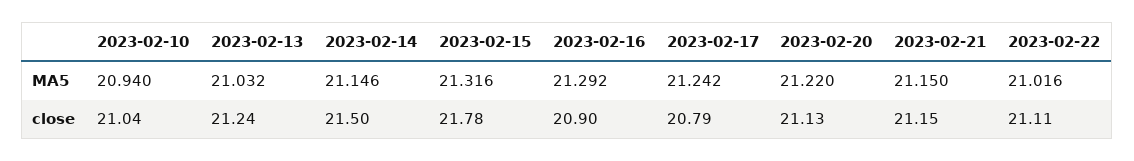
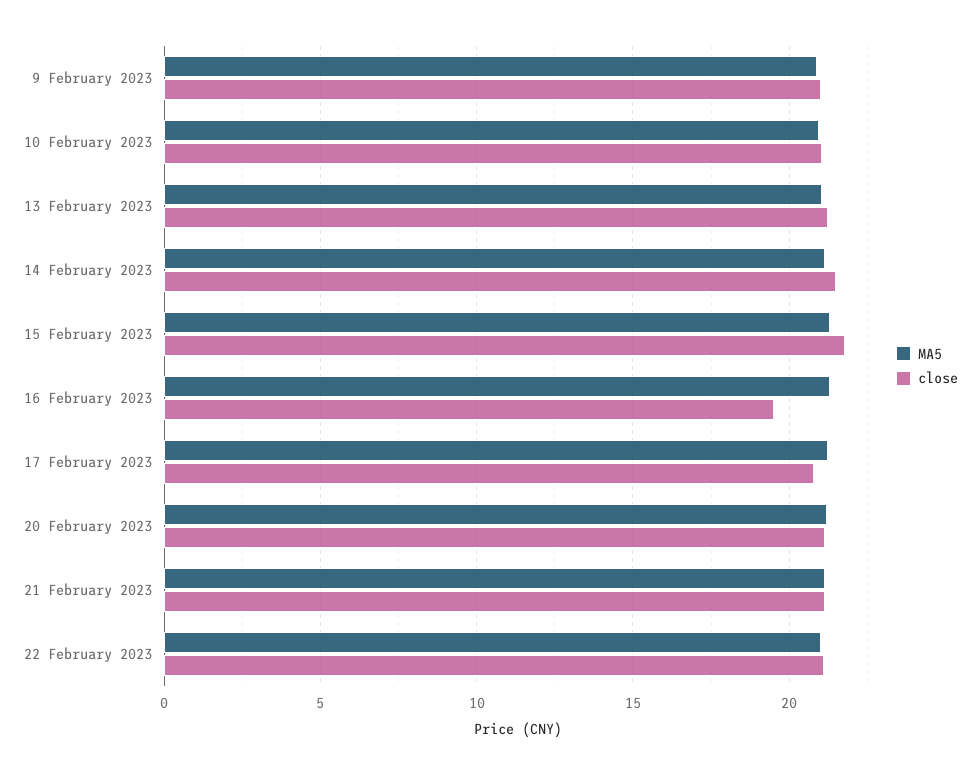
  {
    "MA5": {
      "2023-02-10": 20.94,
      "2023-02-13": 21.032,
      "2023-02-14": 21.146,
      "2023-02-15": 21.316,
      "2023-02-16": 21.292,
      "2023-02-17": 21.242,
      "2023-02-20": 21.22,
      "2023-02-21": 21.15,
-     "2023-02-22": 21.016
+     "2023-02-22": 21.016,
+     "9 February 2023": 21
    },
    "close": {
      "2023-02-10": 21.04,
      "2023-02-13": 21.24,
      "2023-02-14": 21.5,
      "2023-02-15": 21.78,
-     "2023-02-16": 20.9,
+     "2023-02-16": 19.5,
      "2023-02-17": 20.79,
      "2023-02-20": 21.13,
      "2023-02-21": 21.15,
-     "2023-02-22": 21.11
+     "2023-02-22": 21.11,
+     "9 February 2023": 21
    }
  }

